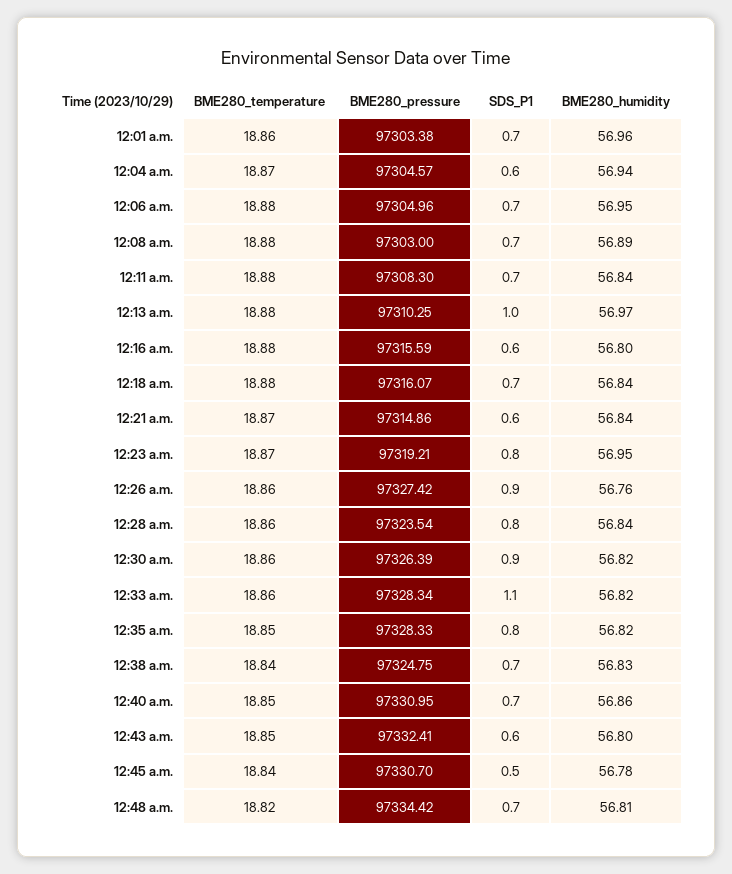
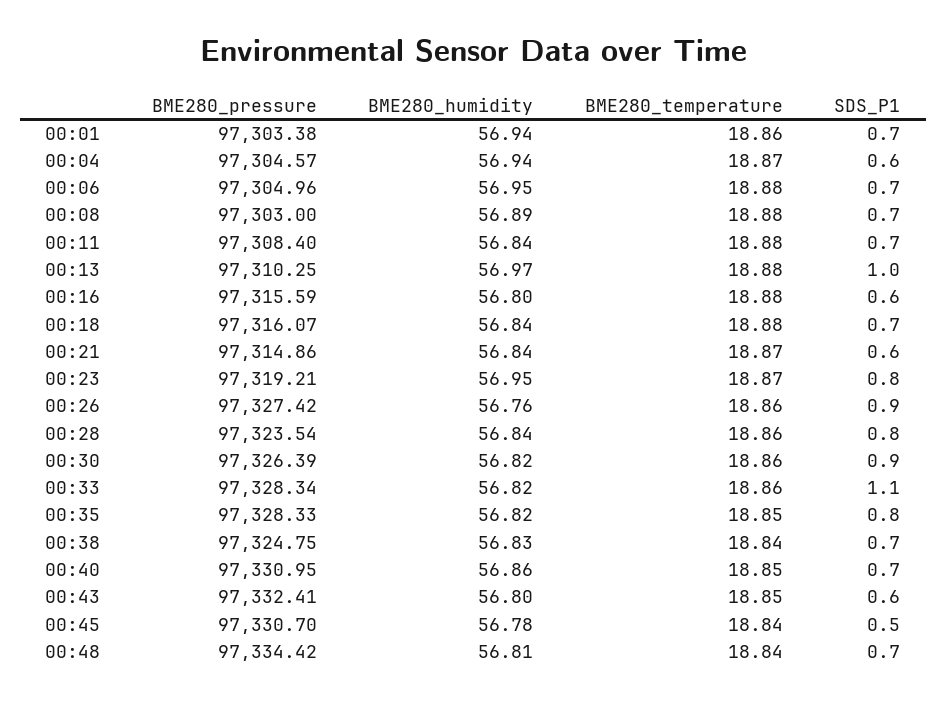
  {
    "BME280_temperature": {
      "12:01 a.m.": 18.86,
      "12:04 a.m.": 18.87,
      "12:06 a.m.": 18.88,
      "12:08 a.m.": 18.88,
      "12:11 a.m.": 18.88,
      "12:13 a.m.": 18.88,
      "12:16 a.m.": 18.88,
      "12:18 a.m.": 18.88,
      "12:21 a.m.": 18.87,
      "12:23 a.m.": 18.87,
      "12:26 a.m.": 18.86,
      "12:28 a.m.": 18.86,
      "12:30 a.m.": 18.86,
      "12:33 a.m.": 18.86,
      "12:35 a.m.": 18.85,
      "12:38 a.m.": 18.84,
      "12:40 a.m.": 18.85,
      "12:43 a.m.": 18.85,
      "12:45 a.m.": 18.84,
-     "12:48 a.m.": 18.82
+     "12:48 a.m.": 18.84
    },
    "BME280_pressure": {
      "12:01 a.m.": 97303.38,
      "12:04 a.m.": 97304.57,
      "12:06 a.m.": 97304.96,
      "12:08 a.m.": 97303,
-     "12:11 a.m.": 97308.3,
+     "12:11 a.m.": 97308.4,
      "12:13 a.m.": 97310.25,
      "12:16 a.m.": 97315.59,
      "12:18 a.m.": 97316.07,
      "12:21 a.m.": 97314.86,
      "12:23 a.m.": 97319.21,
      "12:26 a.m.": 97327.42,
      "12:28 a.m.": 97323.54,
      "12:30 a.m.": 97326.39,
      "12:33 a.m.": 97328.34,
      "12:35 a.m.": 97328.33,
      "12:38 a.m.": 97324.75,
      "12:40 a.m.": 97330.95,
      "12:43 a.m.": 97332.41,
      "12:45 a.m.": 97330.7,
      "12:48 a.m.": 97334.42
    },
    "SDS_P1": {
      "12:01 a.m.": 0.7,
      "12:04 a.m.": 0.6,
      "12:06 a.m.": 0.7,
      "12:08 a.m.": 0.7,
      "12:11 a.m.": 0.7,
      "12:13 a.m.": 1,
      "12:16 a.m.": 0.6,
      "12:18 a.m.": 0.7,
      "12:21 a.m.": 0.6,
      "12:23 a.m.": 0.8,
      "12:26 a.m.": 0.9,
      "12:28 a.m.": 0.8,
      "12:30 a.m.": 0.9,
      "12:33 a.m.": 1.1,
      "12:35 a.m.": 0.8,
      "12:38 a.m.": 0.7,
      "12:40 a.m.": 0.7,
      "12:43 a.m.": 0.6,
      "12:45 a.m.": 0.5,
      "12:48 a.m.": 0.7
    },
    "BME280_humidity": {
-     "12:01 a.m.": 56.96,
+     "12:01 a.m.": 56.94,
      "12:04 a.m.": 56.94,
      "12:06 a.m.": 56.95,
      "12:08 a.m.": 56.89,
      "12:11 a.m.": 56.84,
      "12:13 a.m.": 56.97,
      "12:16 a.m.": 56.8,
      "12:18 a.m.": 56.84,
      "12:21 a.m.": 56.84,
      "12:23 a.m.": 56.95,
      "12:26 a.m.": 56.76,
      "12:28 a.m.": 56.84,
      "12:30 a.m.": 56.82,
      "12:33 a.m.": 56.82,
      "12:35 a.m.": 56.82,
      "12:38 a.m.": 56.83,
      "12:40 a.m.": 56.86,
      "12:43 a.m.": 56.8,
      "12:45 a.m.": 56.78,
      "12:48 a.m.": 56.81
    }
  }

